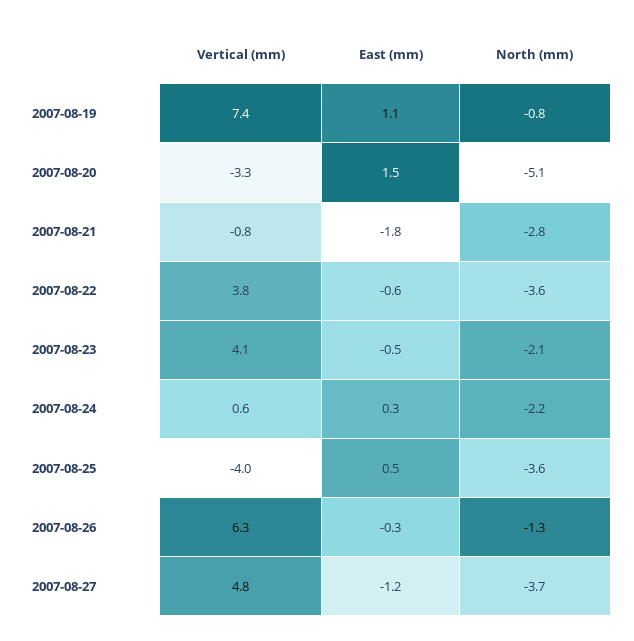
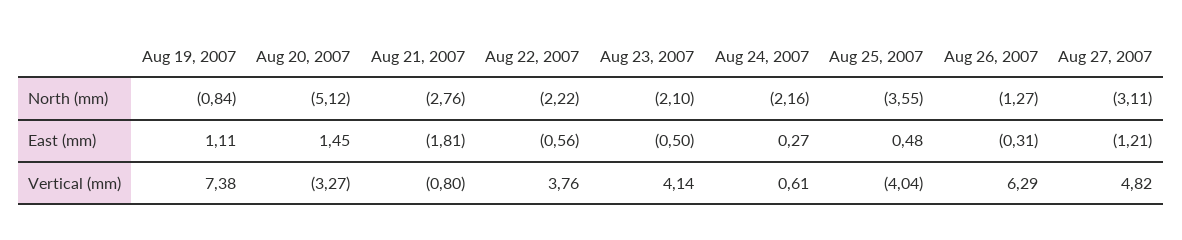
  {
    "Vertical (mm)": {
      "2007-08-19": 7.38,
      "2007-08-20": -3.27,
      "2007-08-21": -0.8,
      "2007-08-22": 3.76,
      "2007-08-23": 4.14,
      "2007-08-24": 0.61,
      "2007-08-25": -4.04,
      "2007-08-26": 6.29,
      "2007-08-27": 4.82
    },
    "East (mm)": {
      "2007-08-19": 1.11,
      "2007-08-20": 1.45,
      "2007-08-21": -1.81,
      "2007-08-22": -0.56,
      "2007-08-23": -0.5,
      "2007-08-24": 0.27,
      "2007-08-25": 0.48,
      "2007-08-26": -0.31,
      "2007-08-27": -1.21
    },
    "North (mm)": {
      "2007-08-19": -0.84,
      "2007-08-20": -5.12,
      "2007-08-21": -2.76,
-     "2007-08-22": -3.6,
+     "2007-08-22": -2.22,
      "2007-08-23": -2.1,
      "2007-08-24": -2.16,
      "2007-08-25": -3.55,
      "2007-08-26": -1.27,
-     "2007-08-27": -3.7
+     "2007-08-27": -3.11
    }
  }

